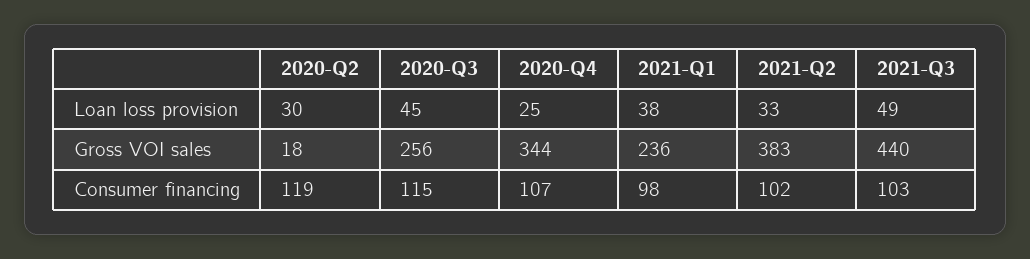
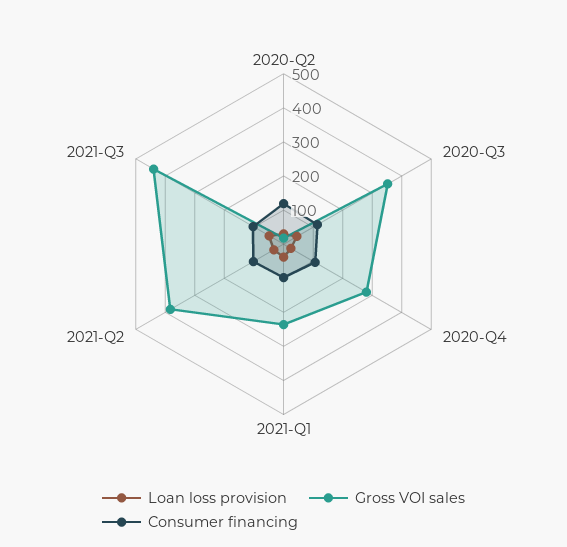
  {
    "Loan loss provision": {
      "2020-Q2": 30,
      "2020-Q3": 45,
      "2020-Q4": 25,
      "2021-Q1": 38,
      "2021-Q2": 33,
      "2021-Q3": 49
    },
    "Gross VOI sales": {
      "2020-Q2": 18,
-     "2020-Q3": 256,
+     "2020-Q3": 350,
-     "2020-Q4": 344,
+     "2020-Q4": 275,
      "2021-Q1": 236,
      "2021-Q2": 383,
      "2021-Q3": 440
    },
    "Consumer financing": {
      "2020-Q2": 119,
      "2020-Q3": 115,
      "2020-Q4": 107,
      "2021-Q1": 98,
      "2021-Q2": 102,
      "2021-Q3": 103
    }
  }

